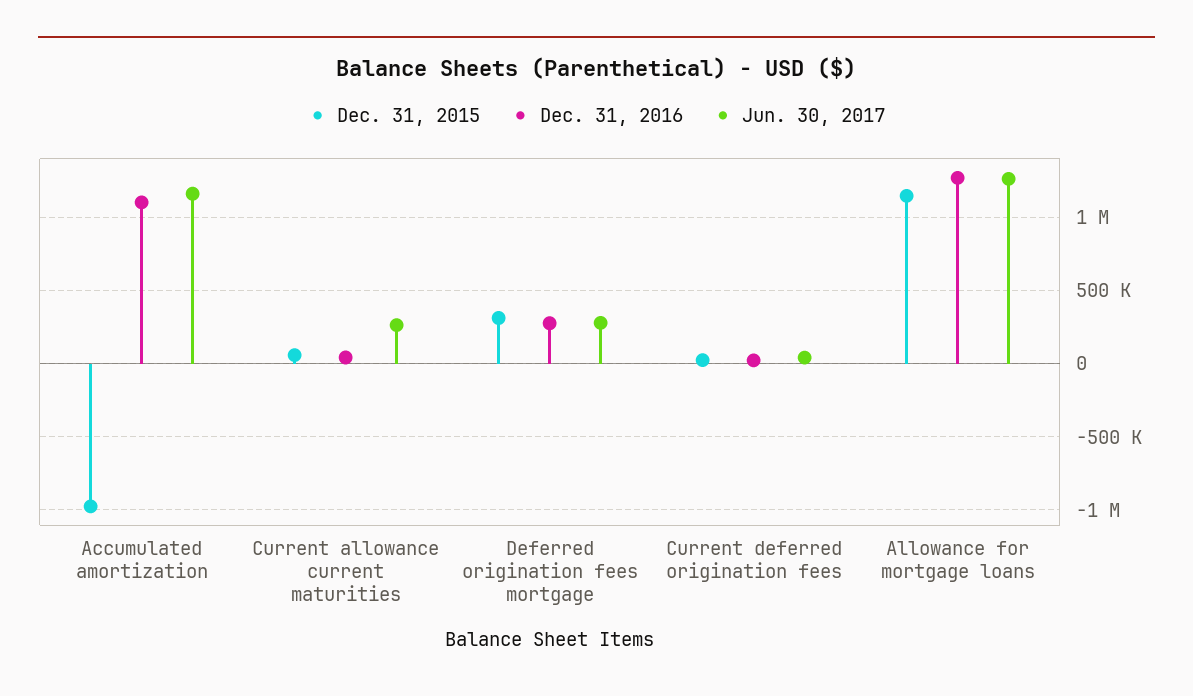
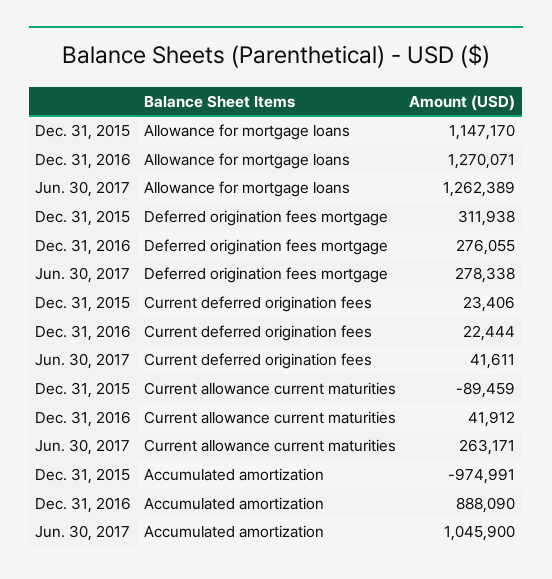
  {
    "Dec. 31, 2015": {
      "Accumulated amortization": -974991,
-     "Current allowance current maturities": 50000,
+     "Current allowance current maturities": -89459,
      "Deferred origination fees mortgage": 311938,
      "Current deferred origination fees": 23406,
      "Allowance for mortgage loans": 1147170
    },
    "Dec. 31, 2016": {
-     "Accumulated amortization": 1100000,
+     "Accumulated amortization": 888090,
      "Current allowance current maturities": 41912,
      "Deferred origination fees mortgage": 276055,
      "Current deferred origination fees": 22444,
      "Allowance for mortgage loans": 1270071
    },
    "Jun. 30, 2017": {
-     "Accumulated amortization": 1150000,
+     "Accumulated amortization": 1045900,
      "Current allowance current maturities": 263171,
      "Deferred origination fees mortgage": 278338,
      "Current deferred origination fees": 41611,
      "Allowance for mortgage loans": 1262389
    }
  }

